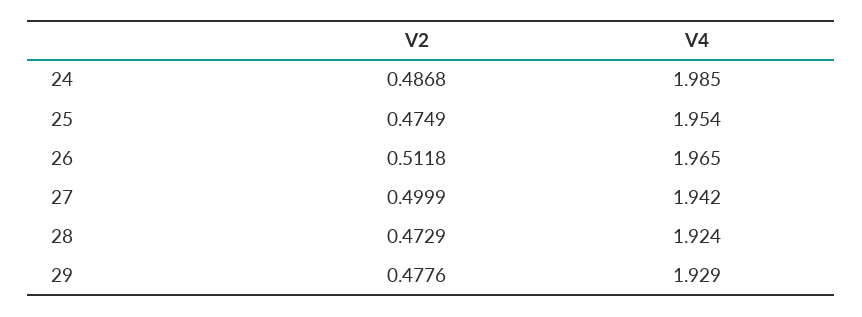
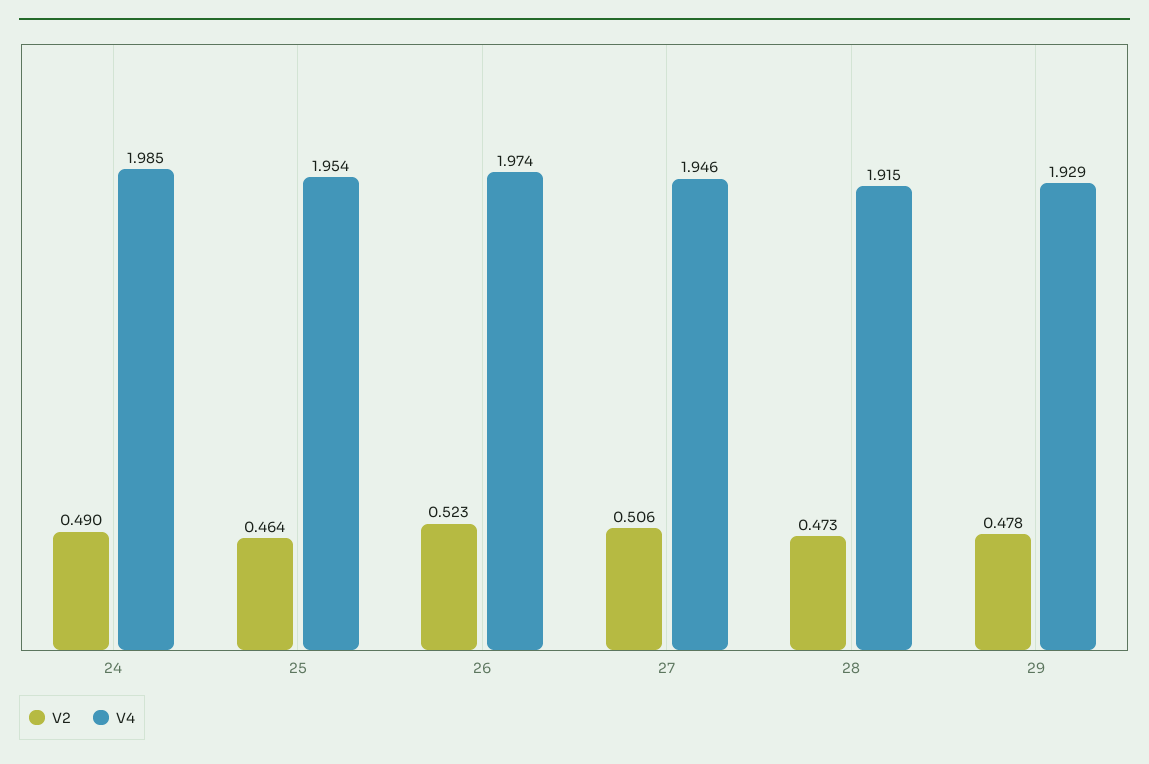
  {
    "V2": {
-     "24": 0.4868,
+     "24": 0.49,
-     "25": 0.4749,
+     "25": 0.464,
-     "26": 0.5118,
+     "26": 0.523,
-     "27": 0.4999,
+     "27": 0.506,
      "28": 0.4729,
      "29": 0.4776
    },
    "V4": {
      "24": 1.985,
      "25": 1.954,
-     "26": 1.965,
+     "26": 1.974,
-     "27": 1.942,
+     "27": 1.946,
-     "28": 1.924,
+     "28": 1.915,
      "29": 1.929
    }
  }

